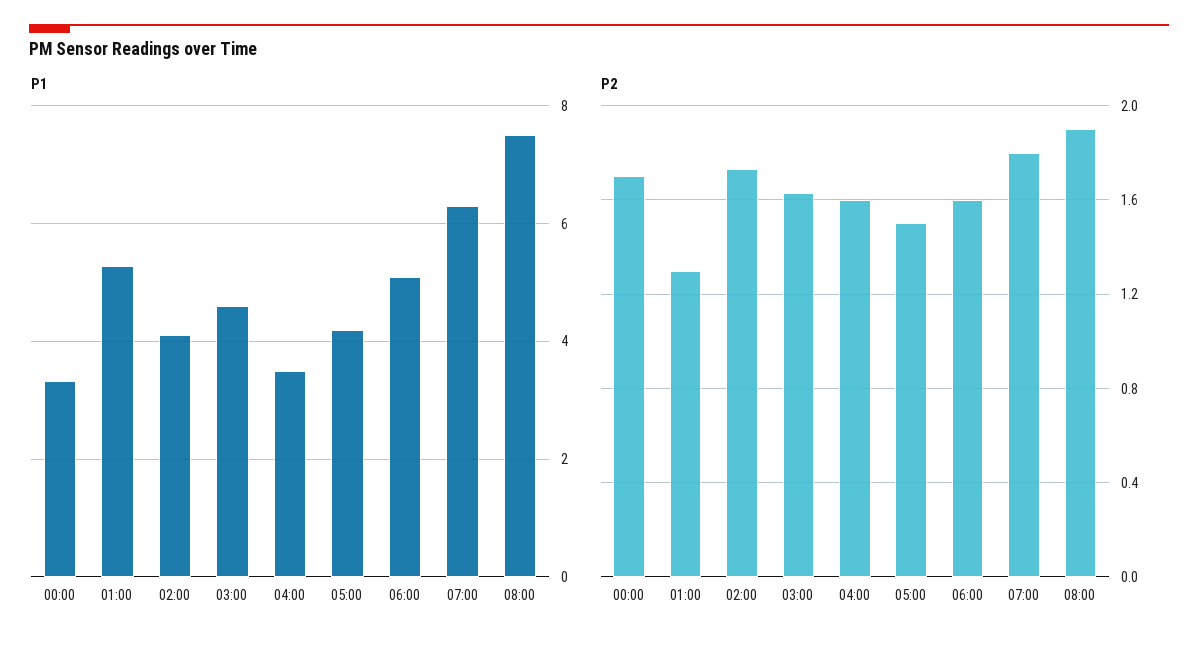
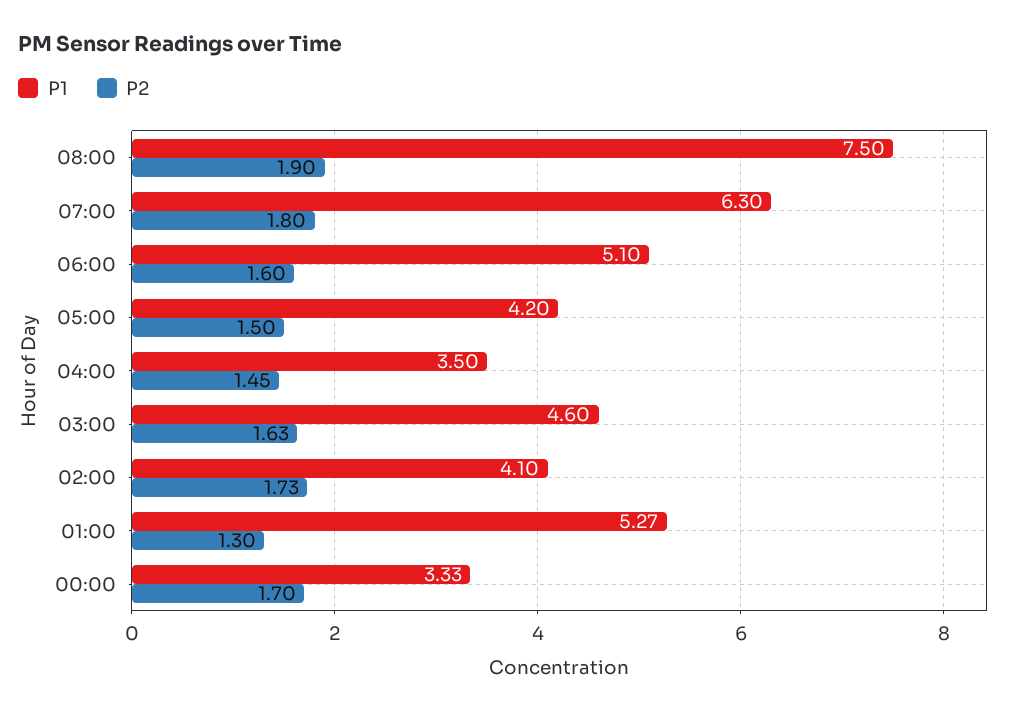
  {
    "P1": {
      "00:00": 3.33,
      "01:00": 5.27,
      "02:00": 4.1,
      "03:00": 4.6,
      "04:00": 3.5,
      "05:00": 4.2,
      "06:00": 5.1,
      "07:00": 6.3,
      "08:00": 7.5
    },
    "P2": {
      "00:00": 1.7,
      "01:00": 1.3,
      "02:00": 1.73,
      "03:00": 1.63,
-     "04:00": 1.6,
+     "04:00": 1.45,
      "05:00": 1.5,
      "06:00": 1.6,
      "07:00": 1.8,
      "08:00": 1.9
    }
  }

